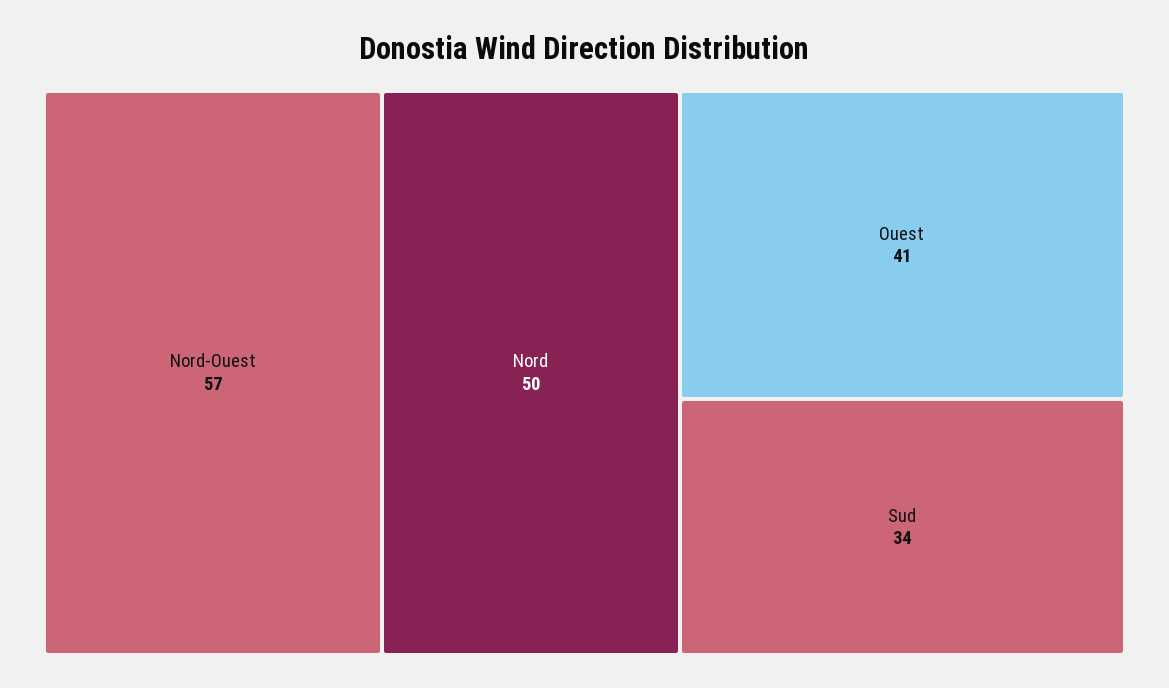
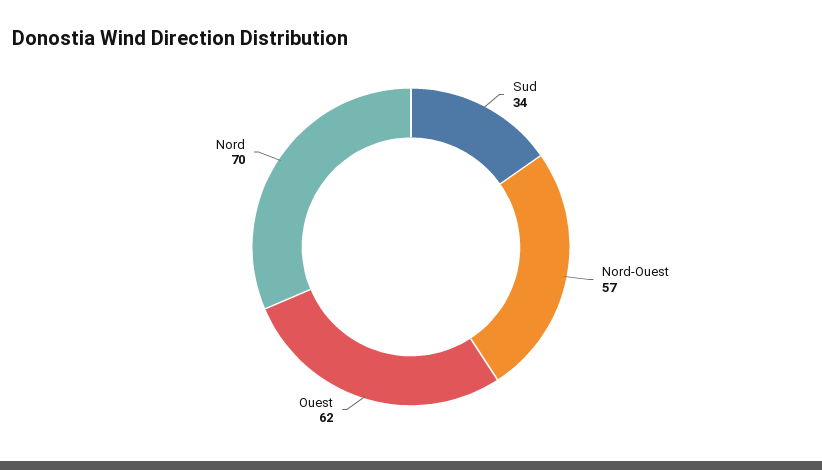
  {
    "Nord-Ouest": 57,
-   "Nord": 50,
+   "Nord": 70,
-   "Ouest": 41,
+   "Ouest": 62,
    "Sud": 34
  }

